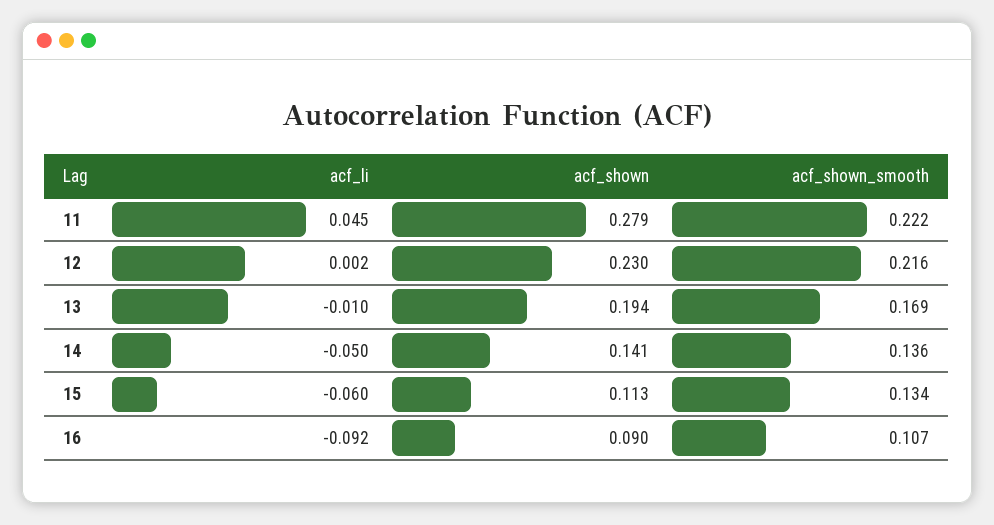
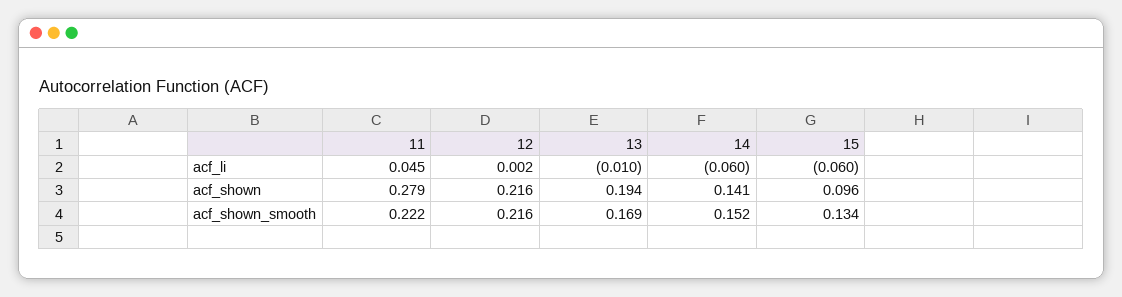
  {
    "acf_li": {
      "11": 0.045,
      "12": 0.002,
      "13": -0.01,
-     "14": -0.05,
+     "14": -0.06,
-     "15": -0.06,
+     "15": -0.06
-     "16": -0.092
    },
    "acf_shown": {
      "11": 0.279,
-     "12": 0.23,
+     "12": 0.216,
      "13": 0.194,
      "14": 0.141,
-     "15": 0.113,
+     "15": 0.096
-     "16": 0.09
    },
    "acf_shown_smooth": {
      "11": 0.222,
      "12": 0.216,
      "13": 0.169,
-     "14": 0.136,
+     "14": 0.152,
-     "15": 0.134,
+     "15": 0.134
-     "16": 0.107
    }
  }

